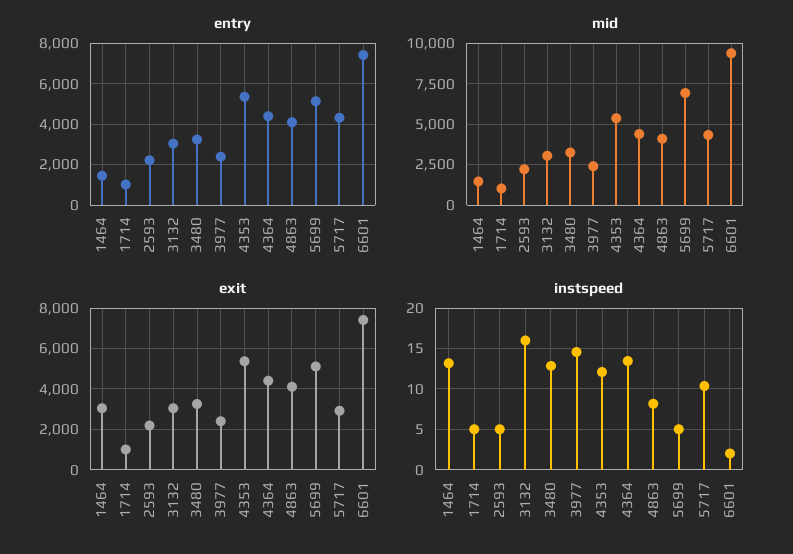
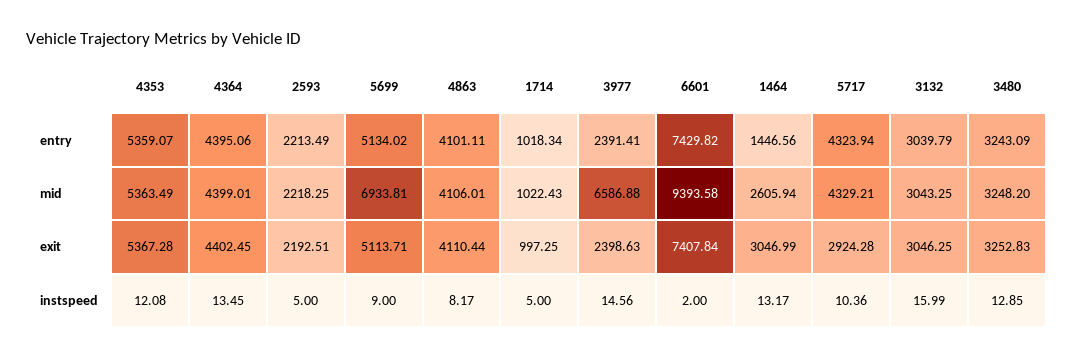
  {
    "entry": {
      "1464": 1446.56,
      "1714": 1018.34,
      "2593": 2213.49,
      "3132": 3039.79,
      "3480": 3243.09,
      "3977": 2391.41,
      "4353": 5359.07,
      "4364": 4395.06,
      "4863": 4101.11,
      "5699": 5134.02,
      "5717": 4323.94,
      "6601": 7429.82
    },
    "mid": {
-     "1464": 1500,
+     "1464": 2605.94,
      "1714": 1022.43,
      "2593": 2218.25,
      "3132": 3043.25,
      "3480": 3248.2,
-     "3977": 2500,
+     "3977": 6586.88,
      "4353": 5363.49,
      "4364": 4399.01,
      "4863": 4106.01,
      "5699": 6933.81,
      "5717": 4329.21,
      "6601": 9393.58
    },
    "exit": {
      "1464": 3046.99,
      "1714": 997.25,
      "2593": 2192.51,
      "3132": 3046.25,
      "3480": 3252.83,
      "3977": 2398.63,
      "4353": 5367.28,
      "4364": 4402.45,
      "4863": 4110.44,
      "5699": 5113.71,
      "5717": 2924.28,
      "6601": 7407.84
    },
    "instspeed": {
      "1464": 13.17,
      "1714": 5,
      "2593": 5,
      "3132": 15.99,
      "3480": 12.85,
      "3977": 14.56,
      "4353": 12.08,
      "4364": 13.45,
      "4863": 8.17,
-     "5699": 5,
+     "5699": 9,
      "5717": 10.36,
      "6601": 2
    }
  }

